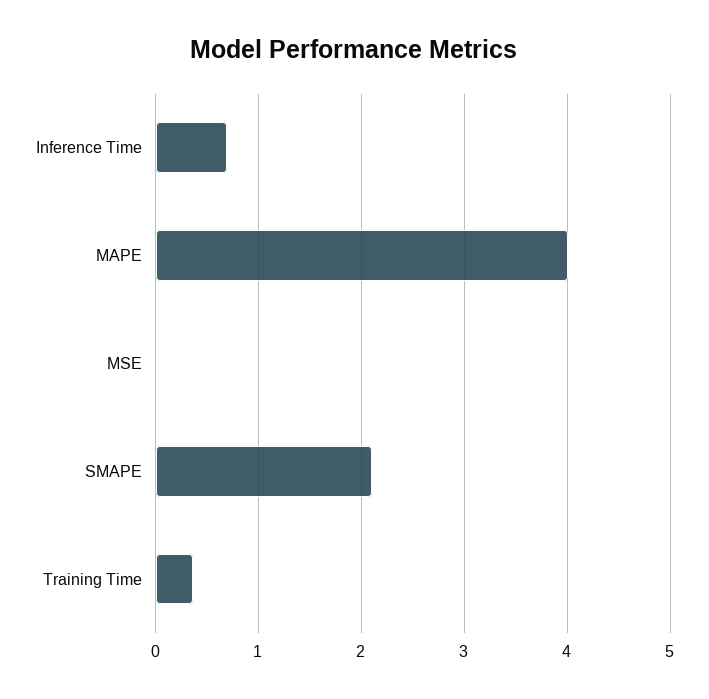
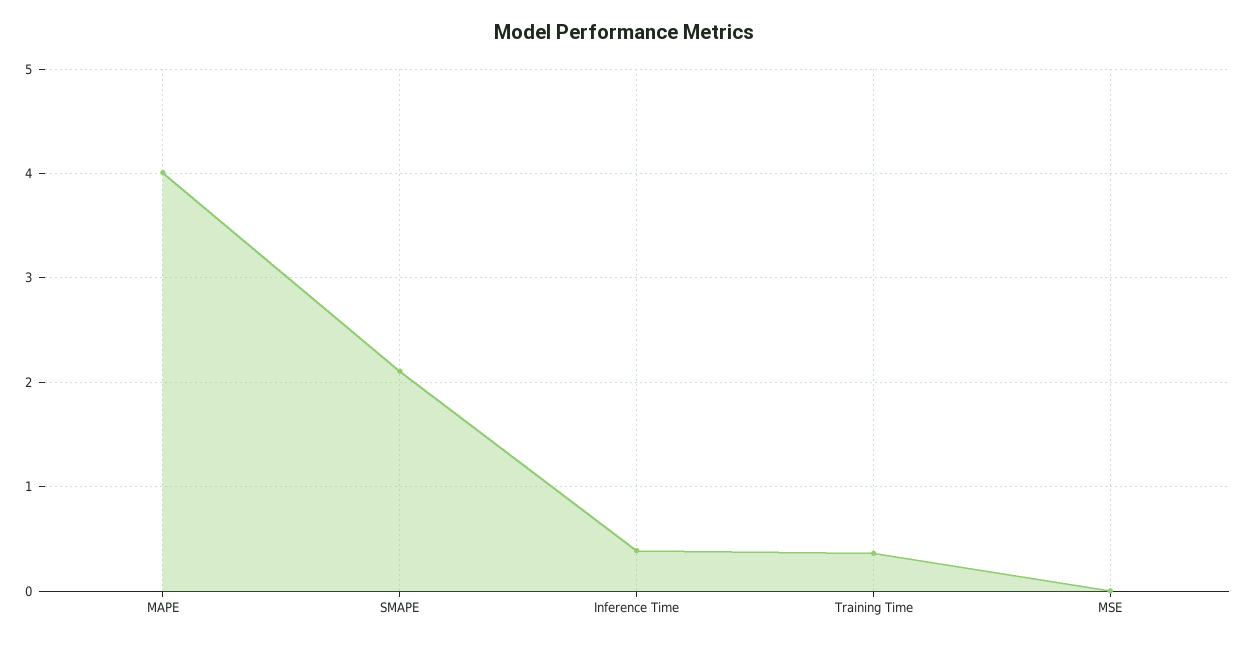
  {
-   "Inference Time": 0.7,
+   "Inference Time": 0.4,
    "MAPE": 4,
    "MSE": 0,
    "SMAPE": 2.1,
    "Training Time": 0.4
  }

